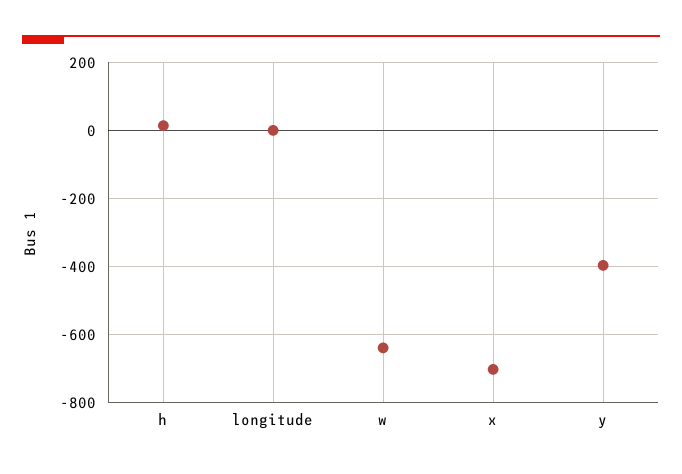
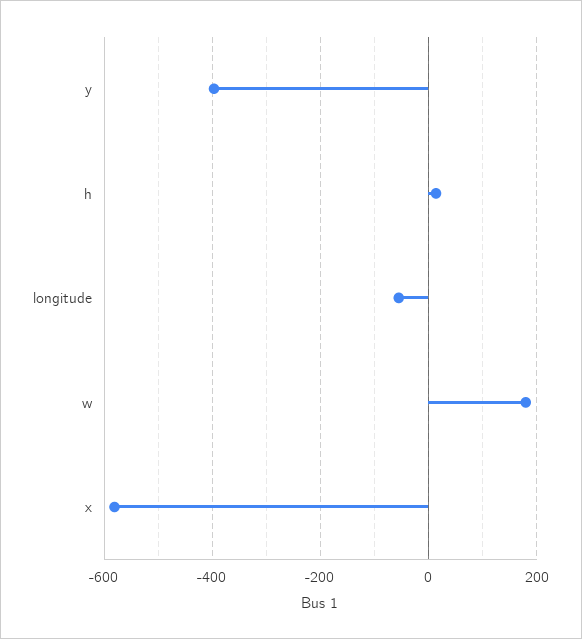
  {
    "h": 20,
-   "longitude": 0,
+   "longitude": -60,
-   "w": -640,
+   "w": 180,
-   "x": -700,
+   "x": -580,
    "y": -400
  }

